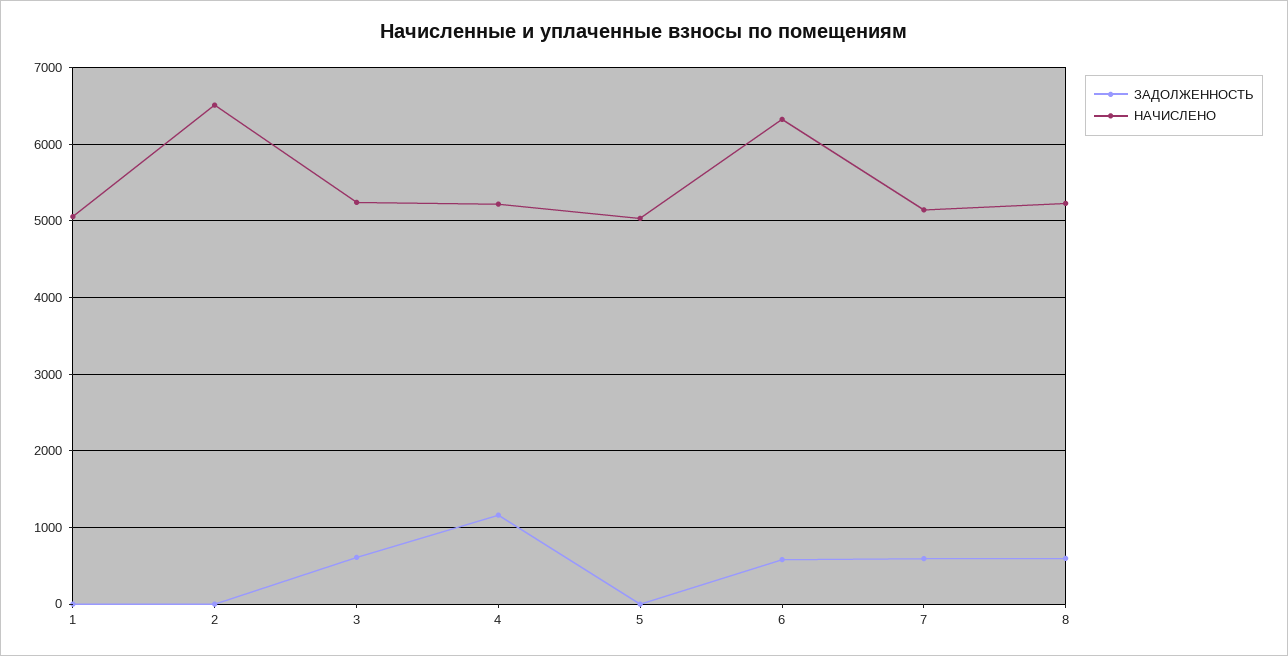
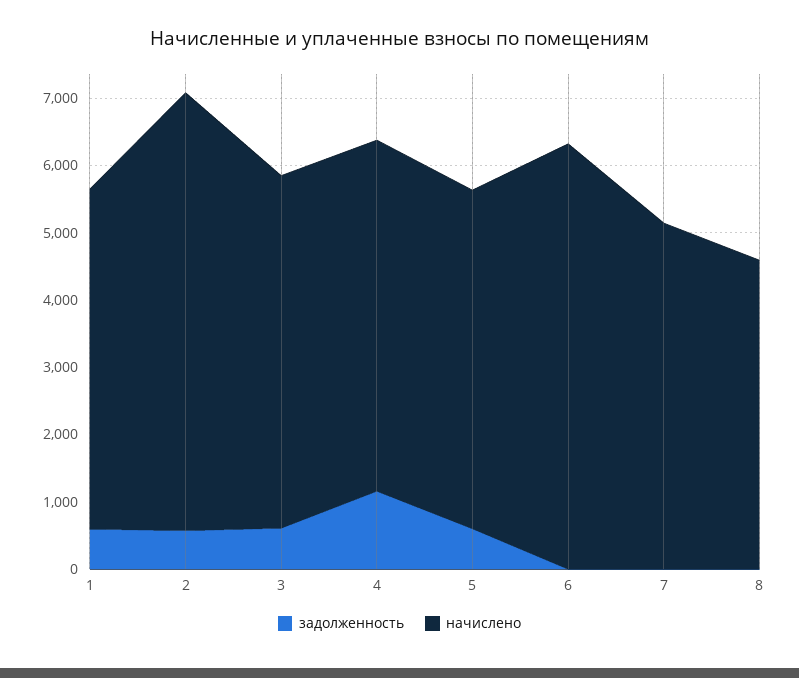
  {
    "ЗАДОЛЖЕННОСТЬ": {
-     "1": 0,
+     "1": 600,
-     "2": 0,
+     "2": 600,
      "3": 600,
      "4": 1200,
-     "5": 0,
+     "5": 600,
-     "6": 600,
+     "6": 0,
-     "7": 600,
+     "7": 0,
-     "8": 600
+     "8": 0
    },
    "НАЧИСЛЕНО": {
      "1": 5100,
      "2": 6500,
      "3": 5200,
      "4": 5200,
      "5": 5000,
      "6": 6300,
      "7": 5100,
-     "8": 5200
+     "8": 4600
    }
  }

